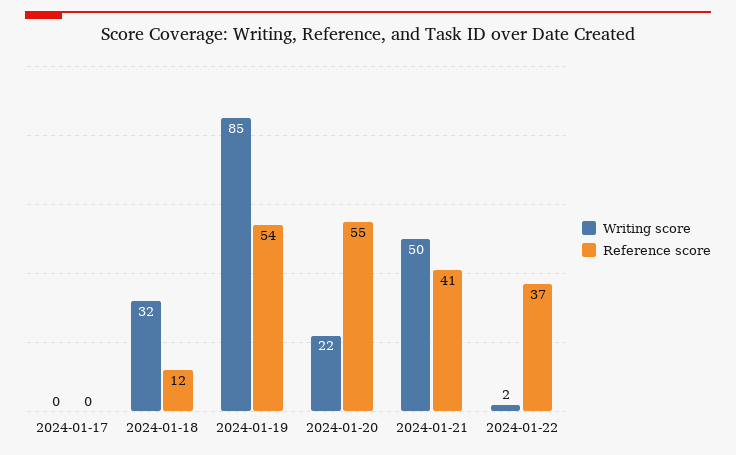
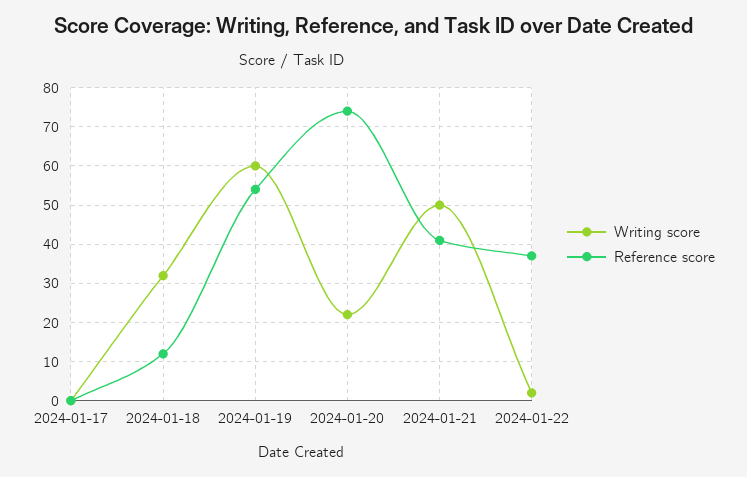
  {
    "Writing score": {
      "2024-01-17": 0,
      "2024-01-18": 32,
-     "2024-01-19": 85,
+     "2024-01-19": 60,
      "2024-01-20": 22,
      "2024-01-21": 50,
      "2024-01-22": 2
    },
    "Reference score": {
      "2024-01-17": 0,
      "2024-01-18": 12,
      "2024-01-19": 54,
-     "2024-01-20": 55,
+     "2024-01-20": 75,
      "2024-01-21": 41,
      "2024-01-22": 37
    }
  }

